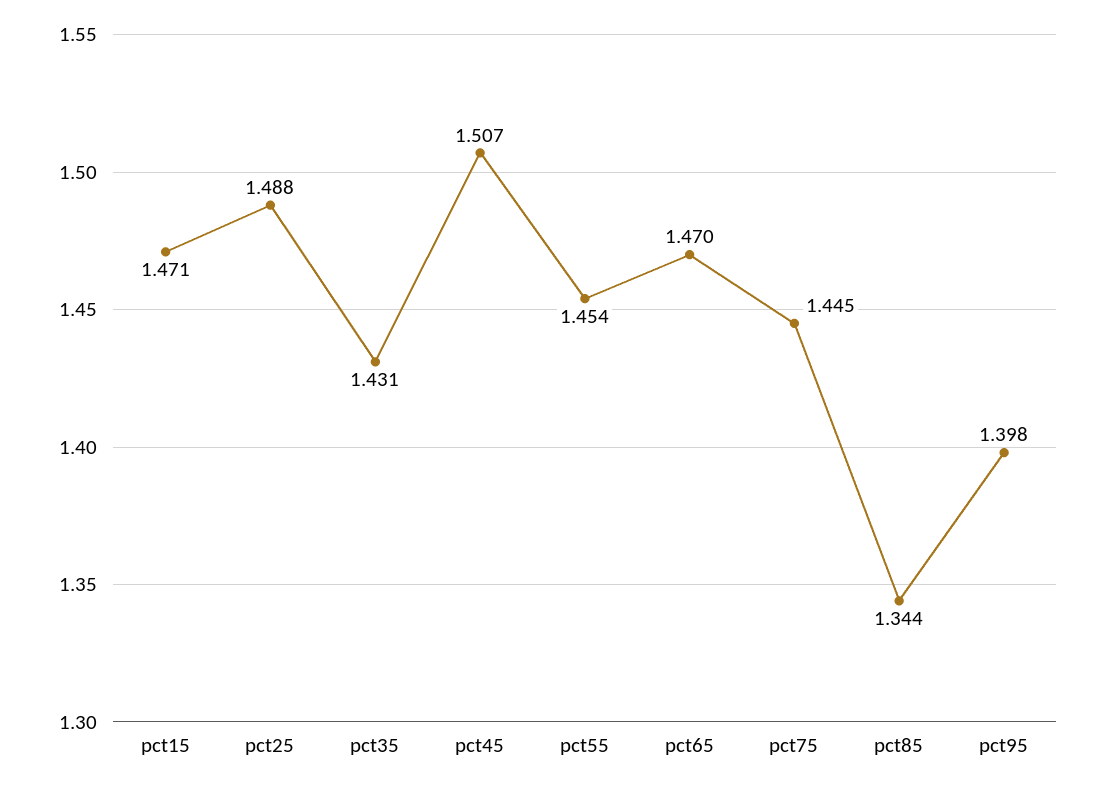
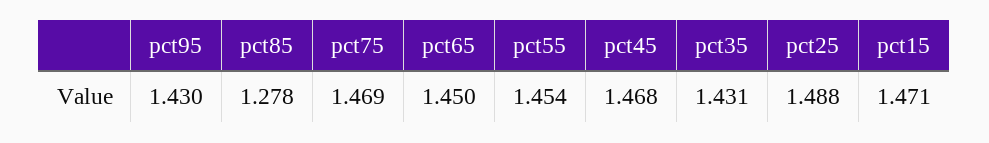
  {
    "pct15": 1.471,
    "pct25": 1.488,
    "pct35": 1.431,
-   "pct45": 1.507,
+   "pct45": 1.468,
    "pct55": 1.454,
-   "pct65": 1.47,
+   "pct65": 1.45,
-   "pct75": 1.445,
+   "pct75": 1.469,
-   "pct85": 1.344,
+   "pct85": 1.278,
-   "pct95": 1.398
+   "pct95": 1.43
  }

